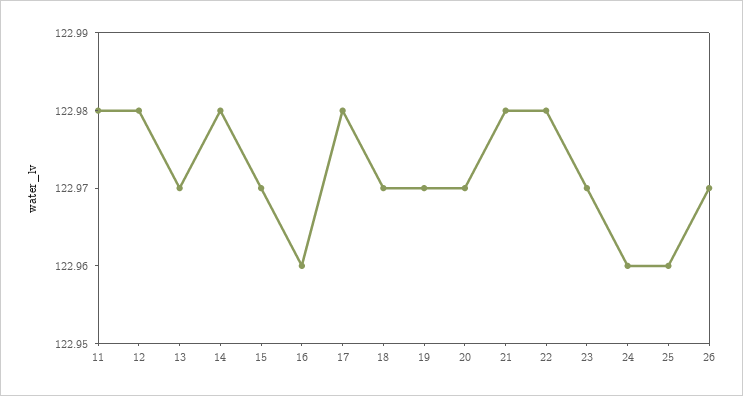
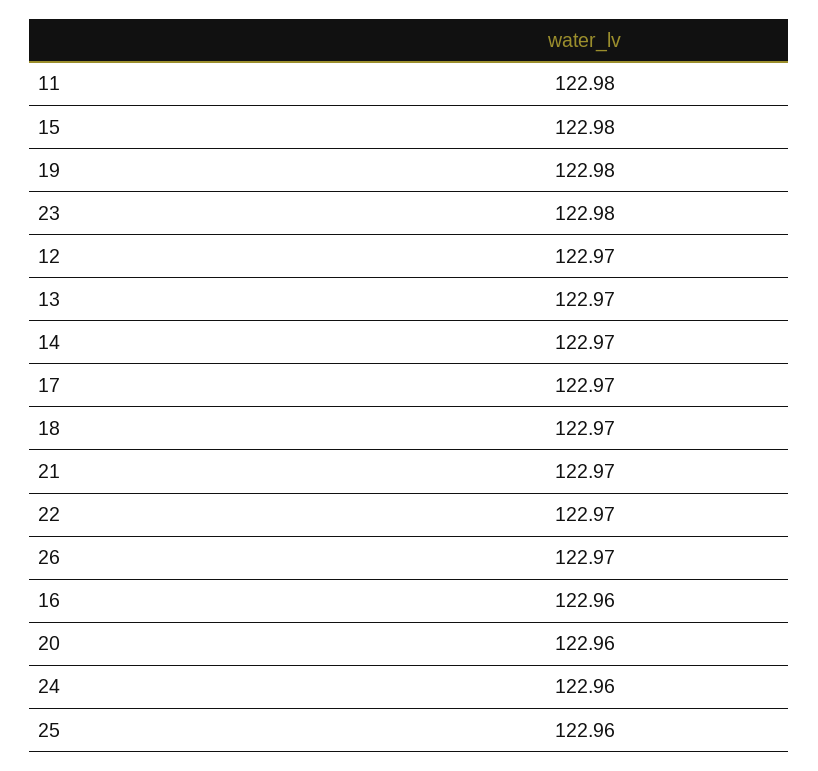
  {
    "11": 122.98,
-   "12": 122.98,
+   "12": 122.97,
    "13": 122.97,
-   "14": 122.98,
+   "14": 122.97,
-   "15": 122.97,
+   "15": 122.98,
    "16": 122.96,
-   "17": 122.98,
+   "17": 122.97,
    "18": 122.97,
-   "19": 122.97,
+   "19": 122.98,
-   "20": 122.97,
+   "20": 122.96,
-   "21": 122.98,
+   "21": 122.97,
-   "22": 122.98,
+   "22": 122.97,
-   "23": 122.97,
+   "23": 122.98,
    "24": 122.96,
    "25": 122.96,
    "26": 122.97
  }

